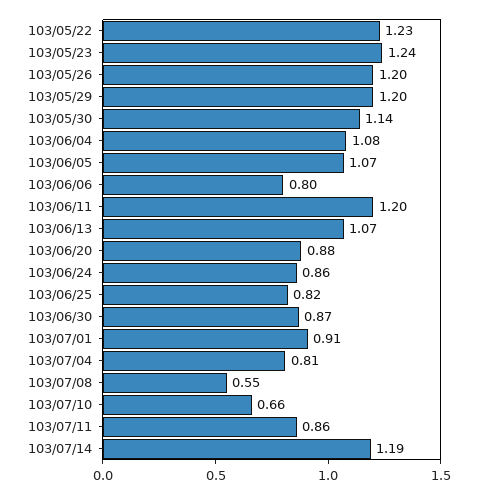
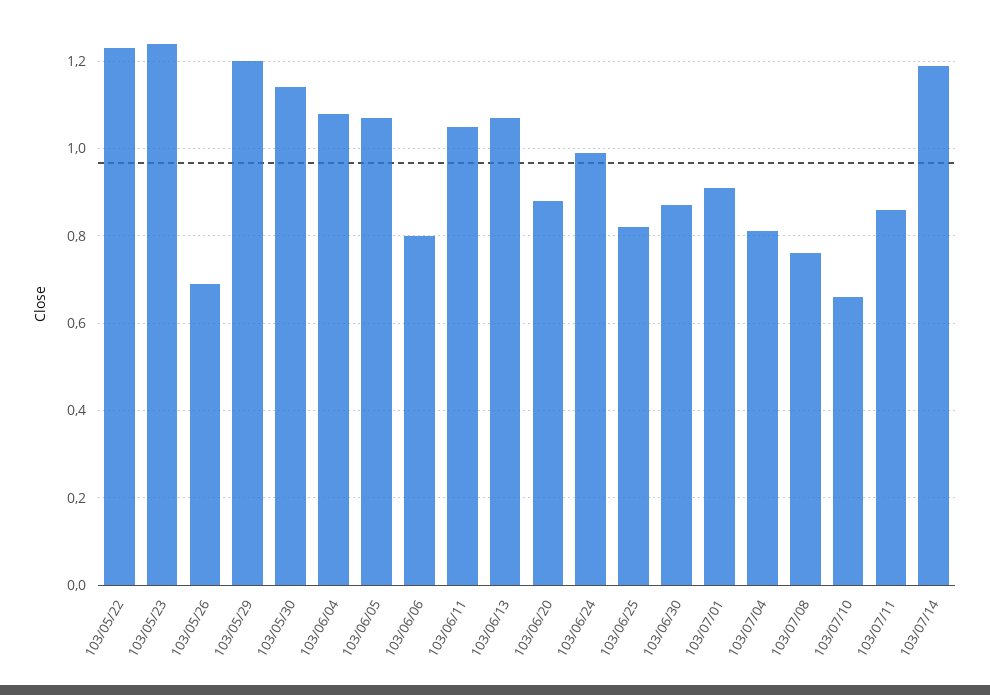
  {
    "103/05/22": 1.23,
    "103/05/23": 1.24,
-   "103/05/26": 1.2,
+   "103/05/26": 0.7,
    "103/05/29": 1.2,
    "103/05/30": 1.14,
    "103/06/04": 1.08,
    "103/06/05": 1.07,
    "103/06/06": 0.8,
-   "103/06/11": 1.2,
+   "103/06/11": 1.05,
    "103/06/13": 1.07,
    "103/06/20": 0.88,
-   "103/06/24": 0.86,
+   "103/06/24": 1,
    "103/06/25": 0.82,
    "103/06/30": 0.87,
    "103/07/01": 0.91,
    "103/07/04": 0.81,
-   "103/07/08": 0.55,
+   "103/07/08": 0.75,
    "103/07/10": 0.66,
    "103/07/11": 0.86,
    "103/07/14": 1.19
  }

